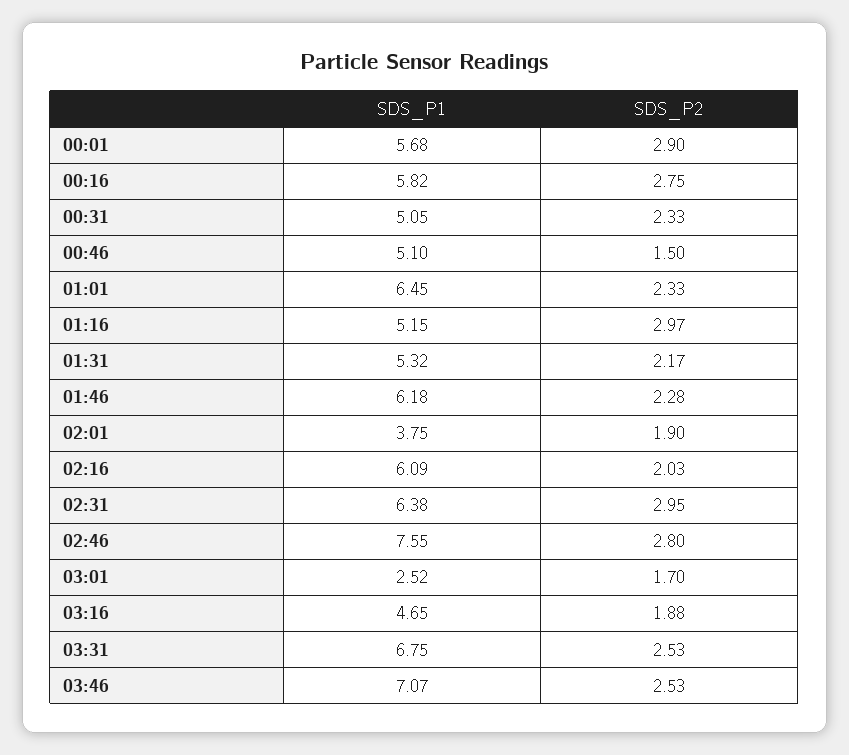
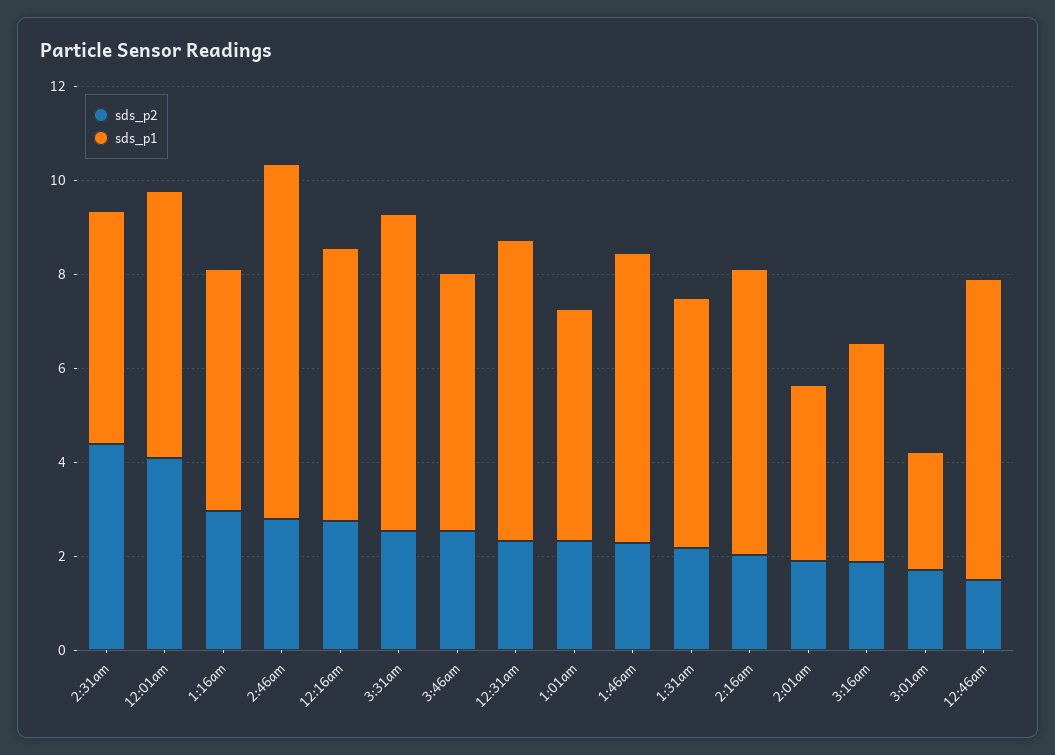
  {
    "SDS_P1": {
      "00:01": 5.68,
      "00:16": 5.82,
-     "00:31": 5.05,
+     "00:31": 6.5,
-     "00:46": 5.1,
+     "00:46": 6.5,
-     "01:01": 6.45,
+     "01:01": 5,
      "01:16": 5.15,
      "01:31": 5.32,
      "01:46": 6.18,
      "02:01": 3.75,
      "02:16": 6.09,
-     "02:31": 6.38,
+     "02:31": 5,
      "02:46": 7.55,
      "03:01": 2.52,
      "03:16": 4.65,
      "03:31": 6.75,
-     "03:46": 7.07
+     "03:46": 5.5
    },
    "SDS_P2": {
-     "00:01": 2.9,
+     "00:01": 4,
      "00:16": 2.75,
      "00:31": 2.33,
      "00:46": 1.5,
      "01:01": 2.33,
      "01:16": 2.97,
      "01:31": 2.17,
      "01:46": 2.28,
      "02:01": 1.9,
      "02:16": 2.03,
-     "02:31": 2.95,
+     "02:31": 4.5,
      "02:46": 2.8,
      "03:01": 1.7,
      "03:16": 1.88,
      "03:31": 2.53,
      "03:46": 2.53
    }
  }

